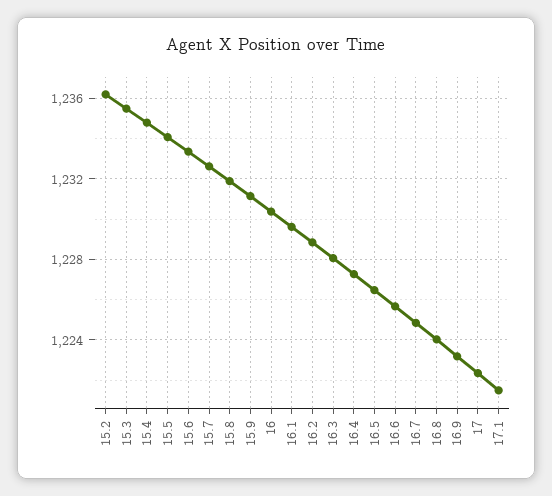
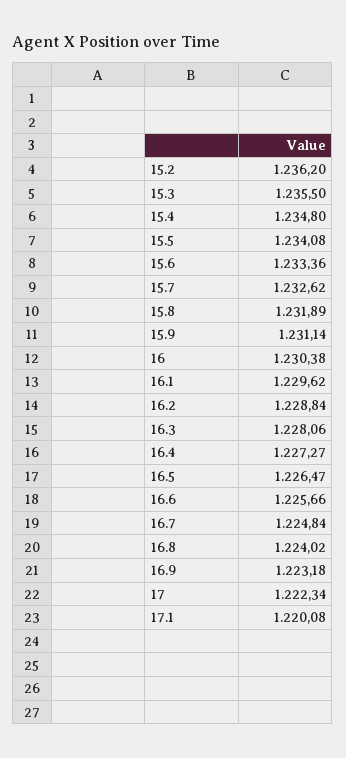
  {
    "15.2": 1236.2,
    "15.3": 1235.5,
    "15.4": 1234.8,
    "15.5": 1234.08,
    "15.6": 1233.36,
    "15.7": 1232.62,
    "15.8": 1231.89,
    "15.9": 1231.14,
    "16": 1230.38,
    "16.1": 1229.62,
    "16.2": 1228.84,
    "16.3": 1228.06,
    "16.4": 1227.27,
    "16.5": 1226.47,
    "16.6": 1225.66,
    "16.7": 1224.84,
    "16.8": 1224.02,
    "16.9": 1223.18,
    "17": 1222.34,
-   "17.1": 1221.5
+   "17.1": 1220.08
  }

